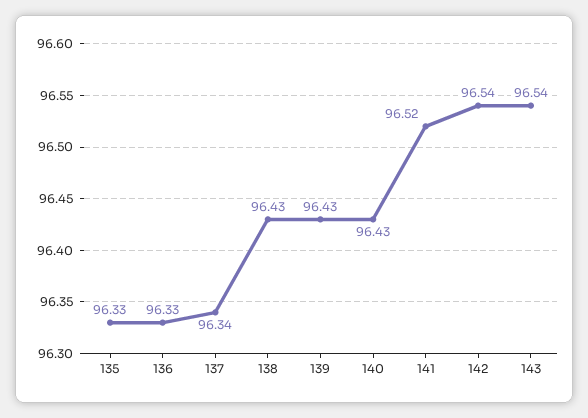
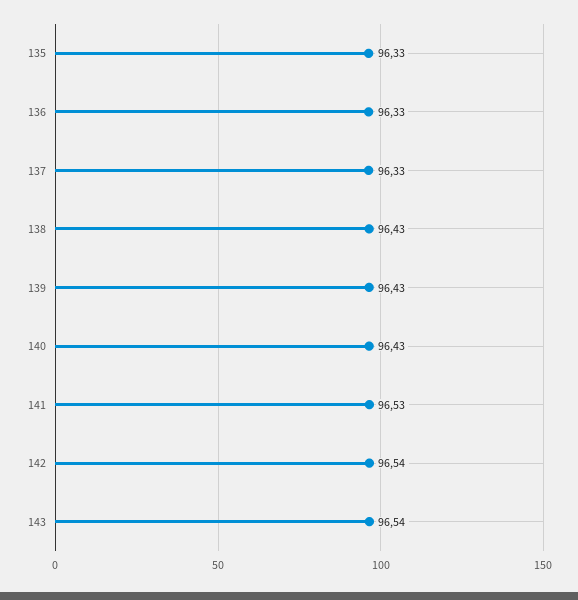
  {
    "135": 96.33,
    "136": 96.33,
-   "137": 96.34,
+   "137": 96.33,
    "138": 96.43,
    "139": 96.43,
    "140": 96.43,
-   "141": 96.52,
+   "141": 96.53,
    "142": 96.54,
    "143": 96.54
  }

